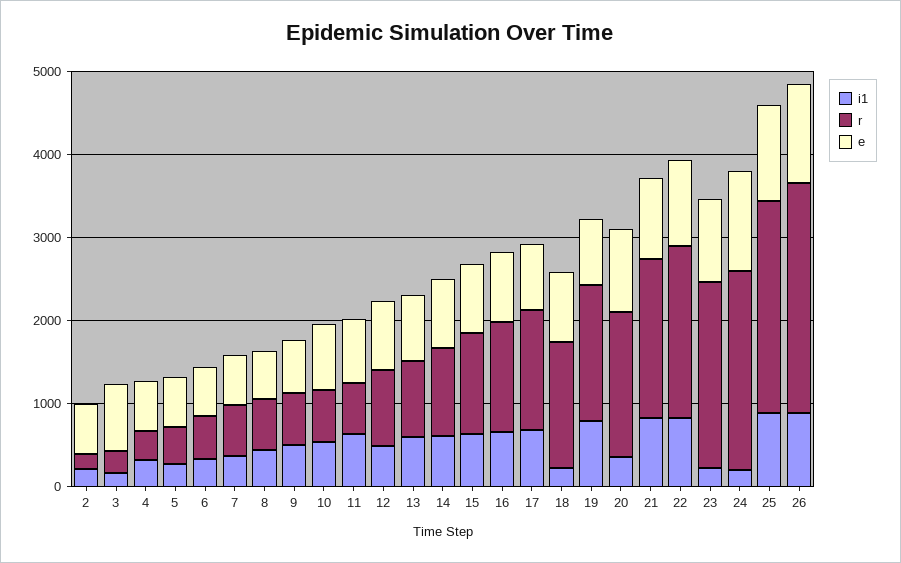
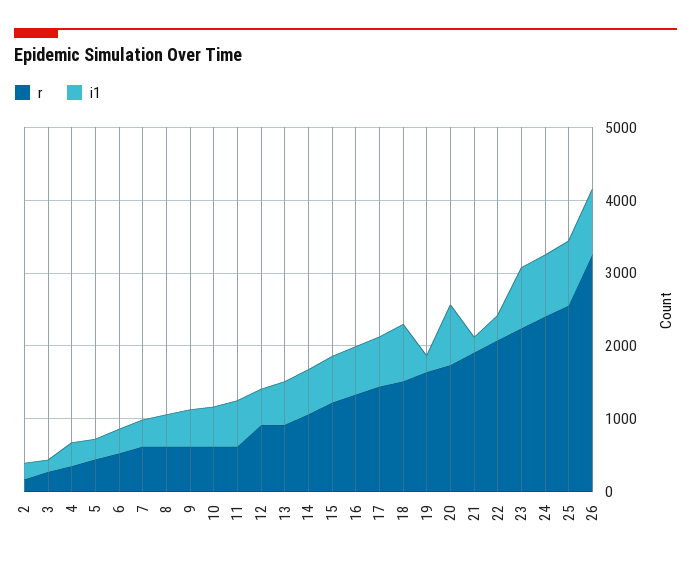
  {
    "i1": {
      "2": 200,
      "3": 200,
      "4": 400,
      "5": 200,
      "6": 400,
      "7": 400,
      "8": 400,
      "9": 600,
      "10": 600,
      "11": 600,
      "12": 400,
      "13": 600,
      "14": 600,
      "15": 600,
      "16": 600,
      "17": 600,
-     "18": 200,
+     "18": 800,
-     "19": 800,
+     "19": 200,
-     "20": 400,
+     "20": 800,
-     "21": 800,
+     "21": 200,
-     "22": 800,
+     "22": 400,
-     "23": 200,
+     "23": 800,
-     "24": 200,
+     "24": 800,
      "25": 800,
      "26": 800
    },
    "r": {
      "2": 200,
      "3": 200,
      "4": 400,
      "5": 400,
      "6": 600,
      "7": 600,
      "8": 600,
      "9": 600,
      "10": 600,
      "11": 600,
      "12": 1000,
      "13": 1000,
      "14": 1000,
      "15": 1200,
      "16": 1400,
      "17": 1400,
      "18": 1600,
      "19": 1600,
      "20": 1800,
      "21": 2000,
      "22": 2000,
      "23": 2200,
      "24": 2400,
      "25": 2600,
-     "26": 2800
+     "26": 3200
-   },
+   }
-   "e": {
-     "2": 600,
-     "3": 800,
-     "4": 600,
-     "5": 600,
-     "6": 600,
-     "7": 600,
-     "8": 600,
-     "9": 600,
-     "10": 800,
-     "11": 800,
-     "12": 800,
-     "13": 800,
-     "14": 800,
-     "15": 800,
-     "16": 800,
-     "17": 800,
-     "18": 800,
-     "19": 800,
-     "20": 1000,
-     "21": 1000,
-     "22": 1000,
-     "23": 1000,
-     "24": 1200,
-     "25": 1200,
-     "26": 1200
-   }
  }

